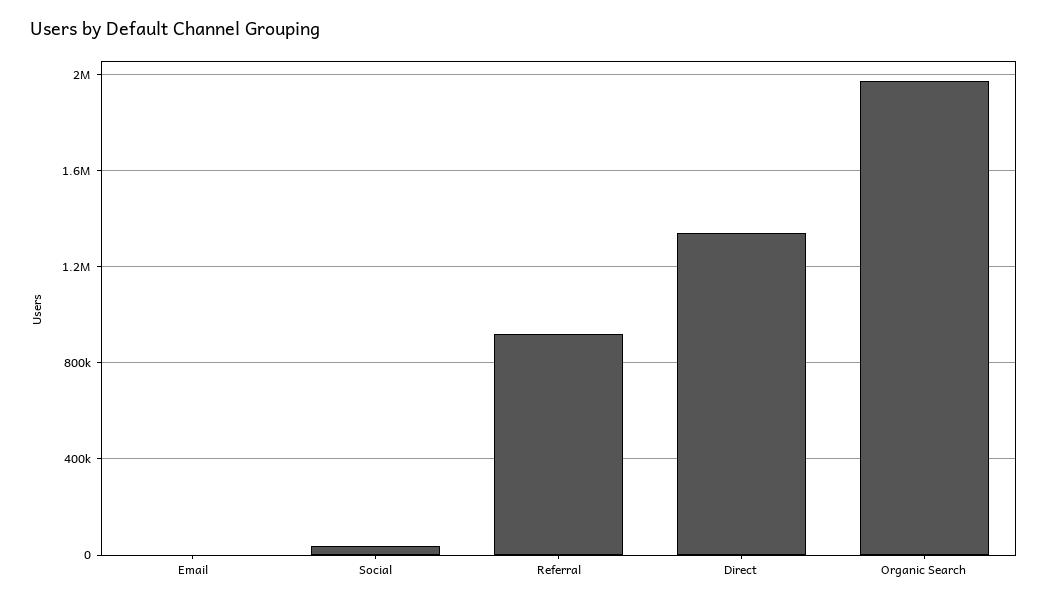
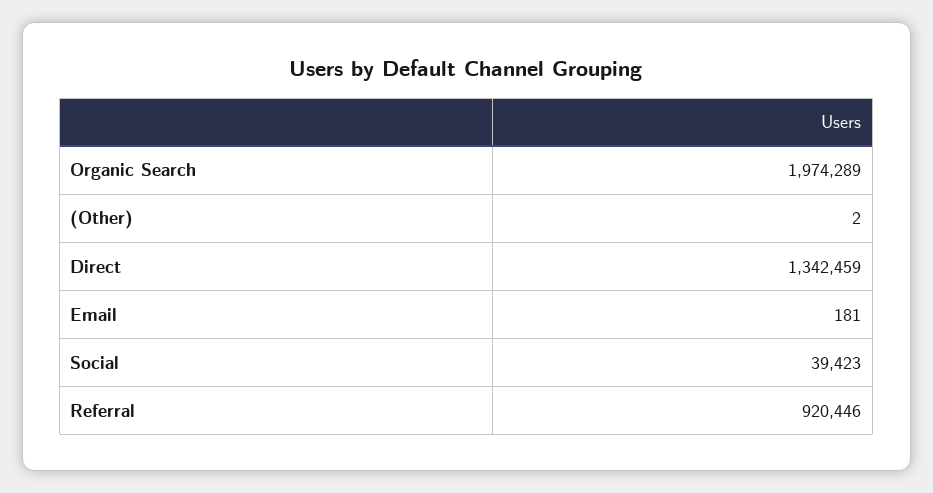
  {
    "Email": 181,
    "Social": 39423,
    "Referral": 920446,
    "Direct": 1342459,
-   "Organic Search": 1974289
+   "Organic Search": 1974289,
+   "(Other)": 2
  }

